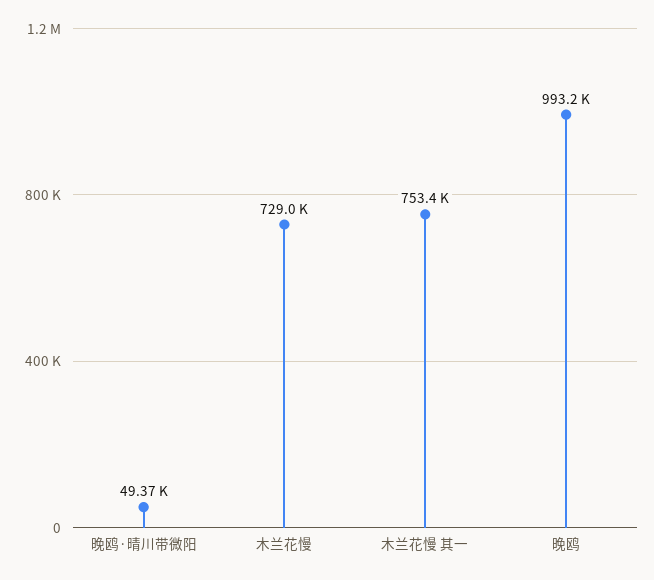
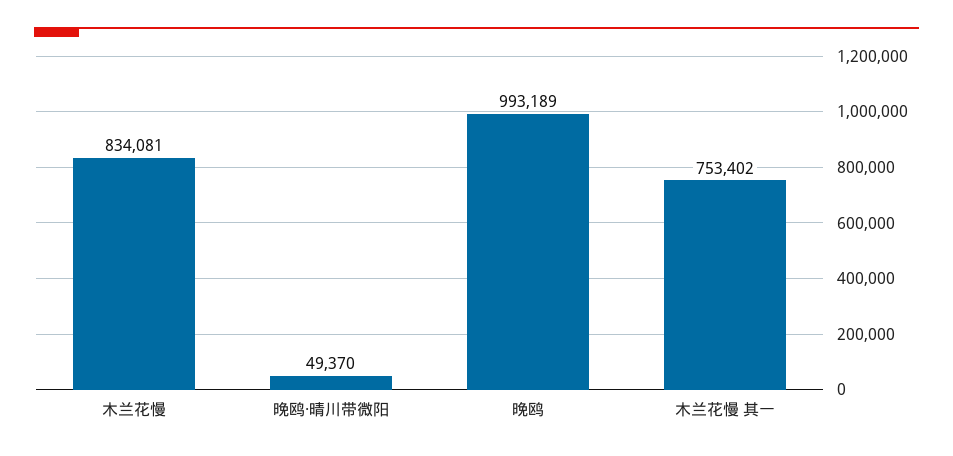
  {
    "晚鸥·晴川带微阳": 49370,
-   "木兰花慢": 729000,
+   "木兰花慢": 834081,
    "木兰花慢 其一": 753402,
    "晚鸥": 993189
  }

